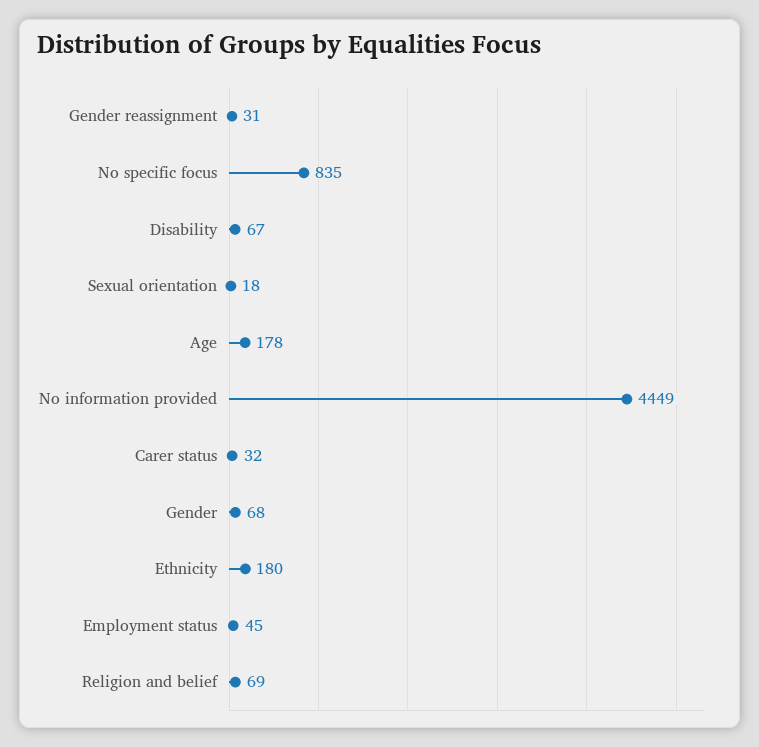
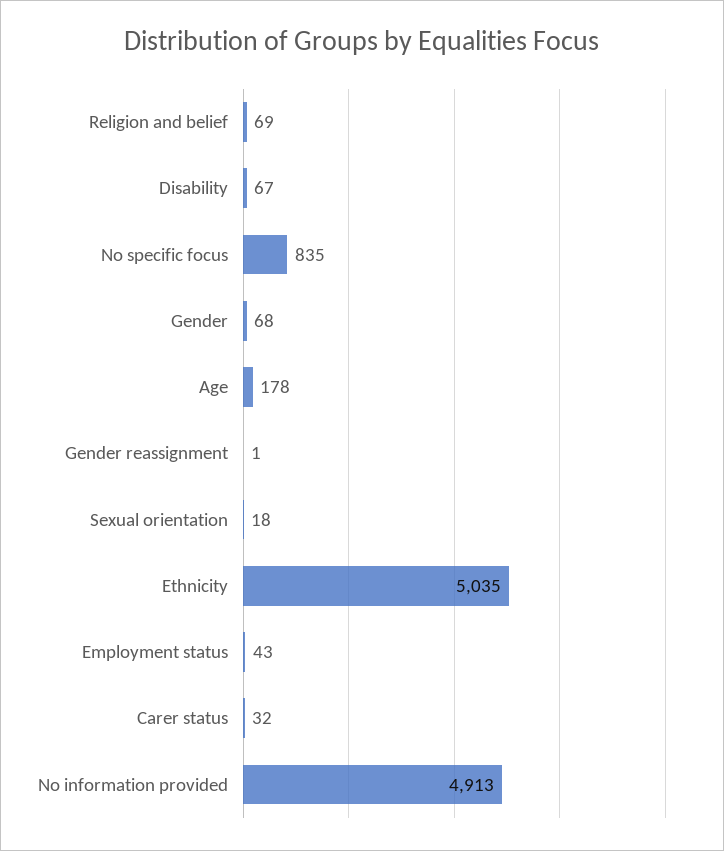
  {
-   "Gender reassignment": 31,
+   "Gender reassignment": 1,
    "No specific focus": 835,
    "Disability": 67,
    "Sexual orientation": 18,
    "Age": 178,
-   "No information provided": 4449,
+   "No information provided": 4913,
    "Carer status": 32,
    "Gender": 68,
-   "Ethnicity": 180,
+   "Ethnicity": 5035,
-   "Employment status": 45,
+   "Employment status": 43,
    "Religion and belief": 69
  }

